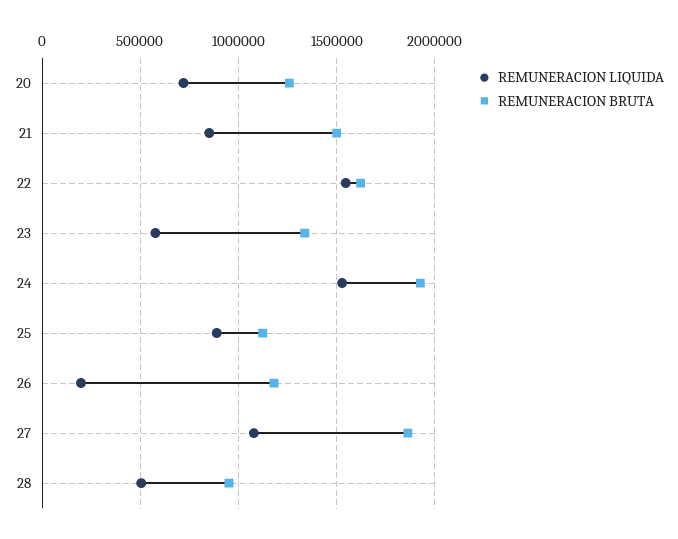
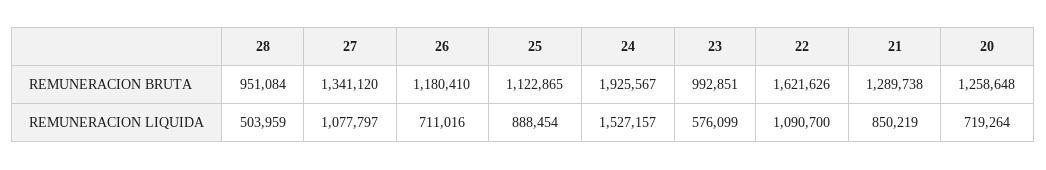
  {
    "REMUNERACION LIQUIDA": {
      "20": 719264,
      "21": 850219,
-     "22": 1550000,
+     "22": 1090700,
      "23": 576099,
      "24": 1527157,
      "25": 888454,
-     "26": 200000,
+     "26": 711016,
      "27": 1077797,
      "28": 503959
    },
    "REMUNERACION BRUTA": {
      "20": 1258648,
-     "21": 1500000,
+     "21": 1289738,
      "22": 1621626,
-     "23": 1350000,
+     "23": 992851,
      "24": 1925567,
      "25": 1122865,
      "26": 1180410,
-     "27": 1850000,
+     "27": 1341120,
      "28": 951084
    }
  }

